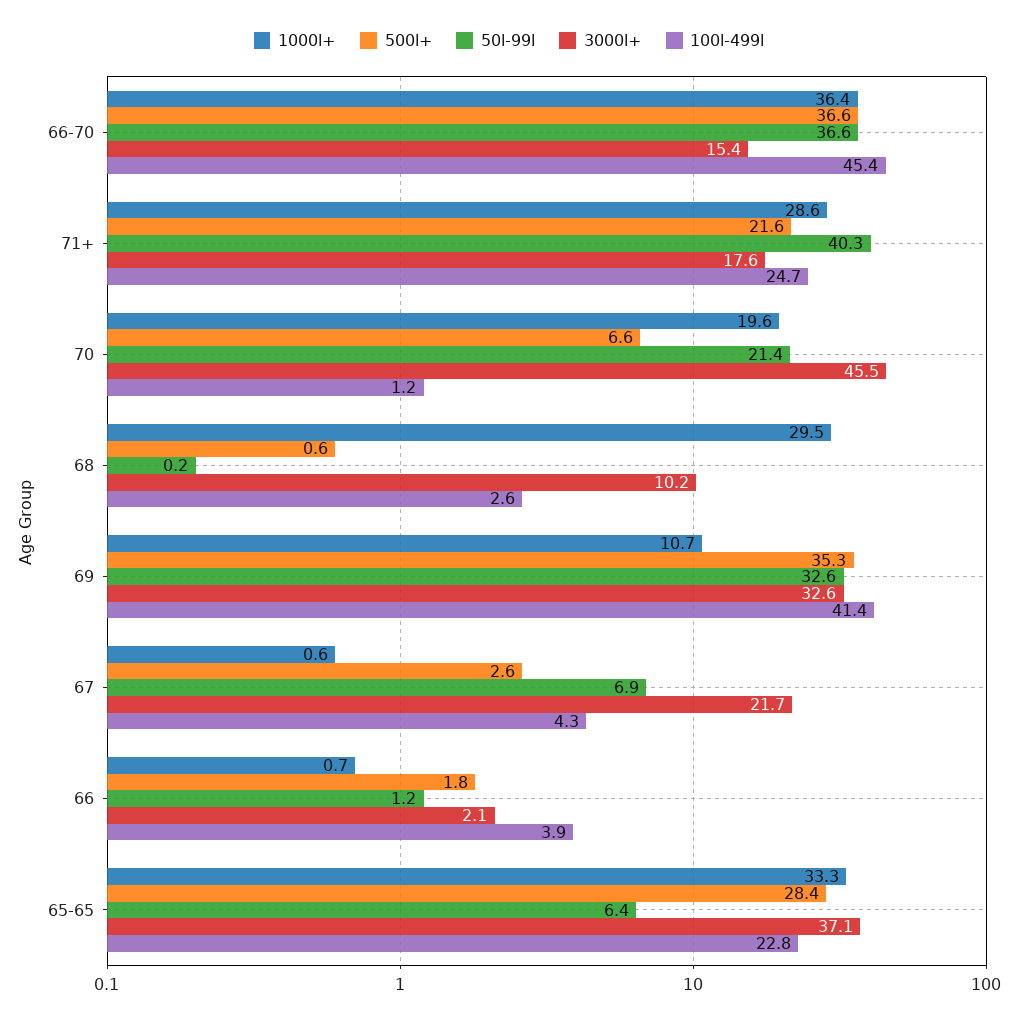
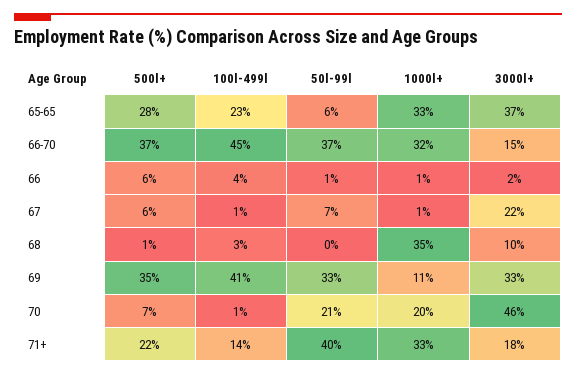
  {
    "1000l+": {
-     "66-70": 36.4,
+     "66-70": 32,
-     "71+": 28.6,
+     "71+": 33,
      "70": 19.6,
-     "68": 29.5,
+     "68": 35,
      "69": 10.7,
      "67": 0.6,
      "66": 0.7,
      "65-65": 33.3
    },
    "500l+": {
      "66-70": 36.6,
      "71+": 21.6,
      "70": 6.6,
      "68": 0.6,
      "69": 35.3,
-     "67": 2.6,
+     "67": 6,
-     "66": 1.8,
+     "66": 6,
      "65-65": 28.4
    },
    "50l-99l": {
      "66-70": 36.6,
      "71+": 40.3,
      "70": 21.4,
      "68": 0.2,
      "69": 32.6,
      "67": 6.9,
      "66": 1.2,
      "65-65": 6.4
    },
    "3000l+": {
      "66-70": 15.4,
      "71+": 17.6,
      "70": 45.5,
      "68": 10.2,
      "69": 32.6,
      "67": 21.7,
      "66": 2.1,
      "65-65": 37.1
    },
    "100l-499l": {
      "66-70": 45.4,
-     "71+": 24.7,
+     "71+": 14,
      "70": 1.2,
      "68": 2.6,
      "69": 41.4,
-     "67": 4.3,
+     "67": 1,
      "66": 3.9,
      "65-65": 22.8
    }
  }

